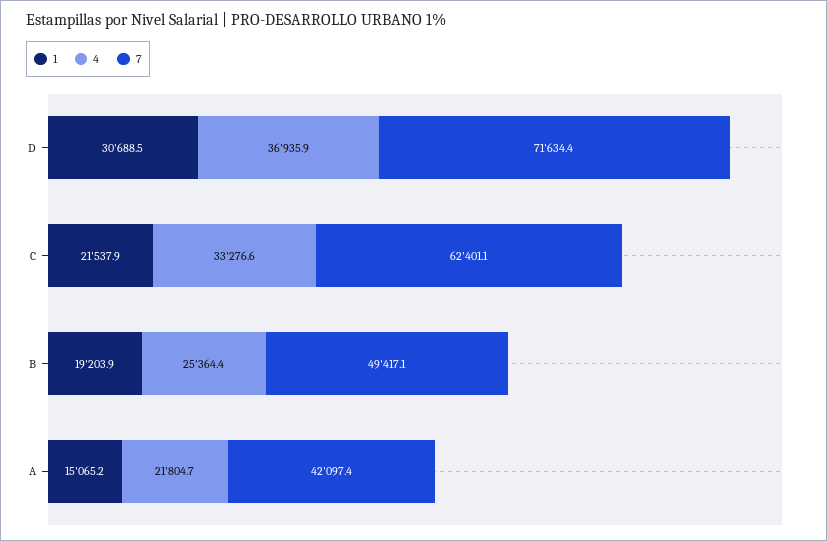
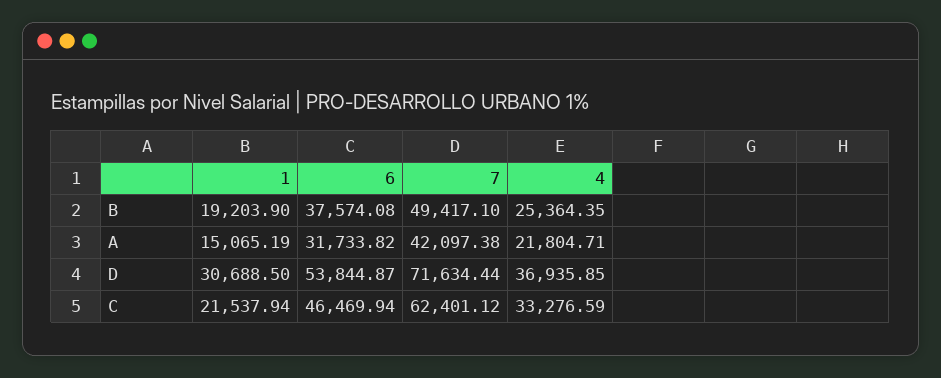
  {
    "1": {
      "D": 30688.5,
      "C": 21537.94,
      "B": 19203.9,
      "A": 15065.19
    },
    "4": {
      "D": 36935.85,
      "C": 33276.59,
      "B": 25364.35,
      "A": 21804.71
    },
    "7": {
      "D": 71634.44,
      "C": 62401.12,
      "B": 49417.1,
      "A": 42097.38
-   }
+   },
+   "6": {
+     "B": 37574.08,
+     "A": 31733.82,
+     "D": 53844.87,
+     "C": 46469.94
+   }
  }

